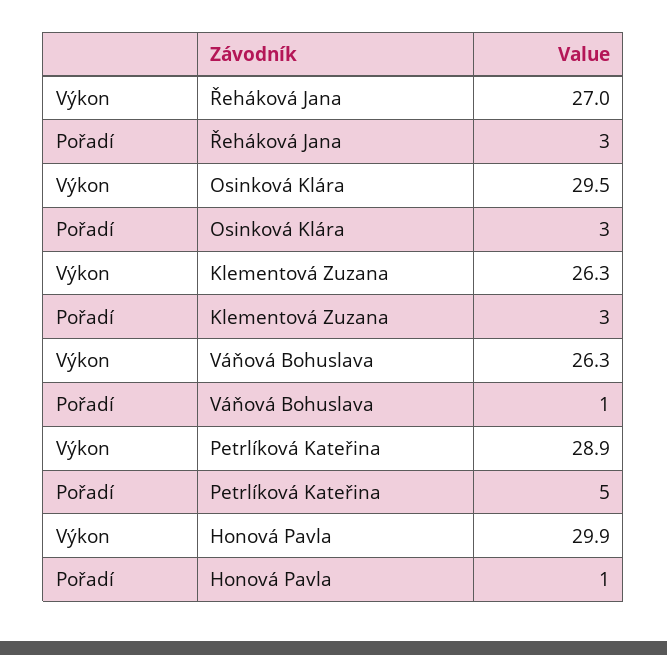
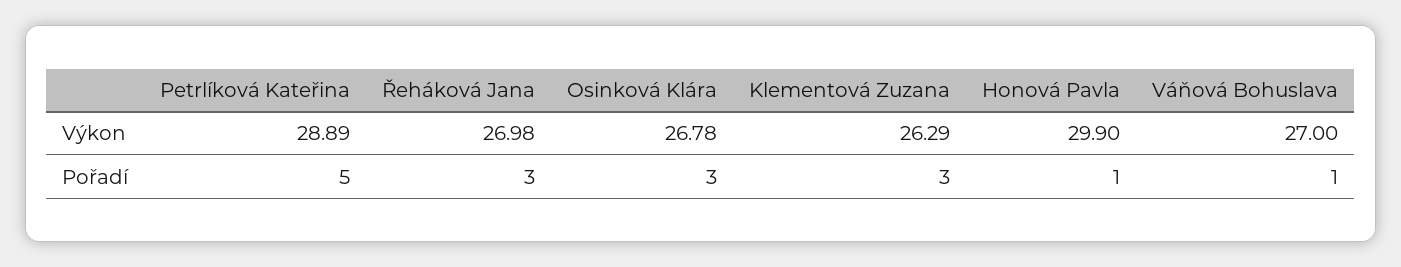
  {
    "Výkon": {
      "Řeháková Jana": 26.98,
-     "Osinková Klára": 29.5,
+     "Osinková Klára": 26.78,
      "Klementová Zuzana": 26.29,
-     "Váňová Bohuslava": 26.3,
+     "Váňová Bohuslava": 27,
      "Petrlíková Kateřina": 28.89,
      "Honová Pavla": 29.9
    },
    "Pořadí": {
      "Řeháková Jana": 3,
      "Osinková Klára": 3,
      "Klementová Zuzana": 3,
      "Váňová Bohuslava": 1,
      "Petrlíková Kateřina": 5,
      "Honová Pavla": 1
    }
  }

